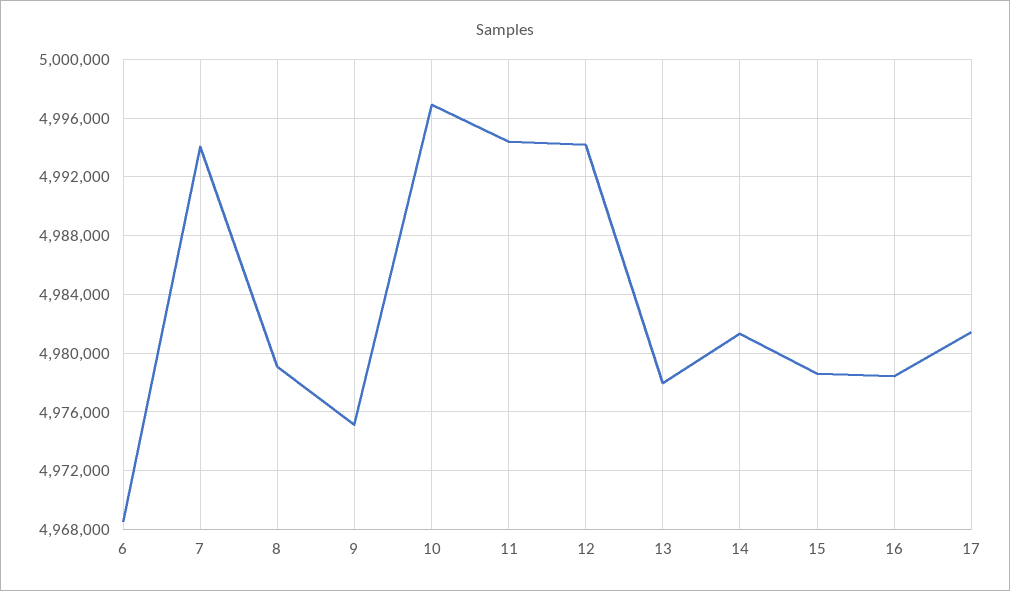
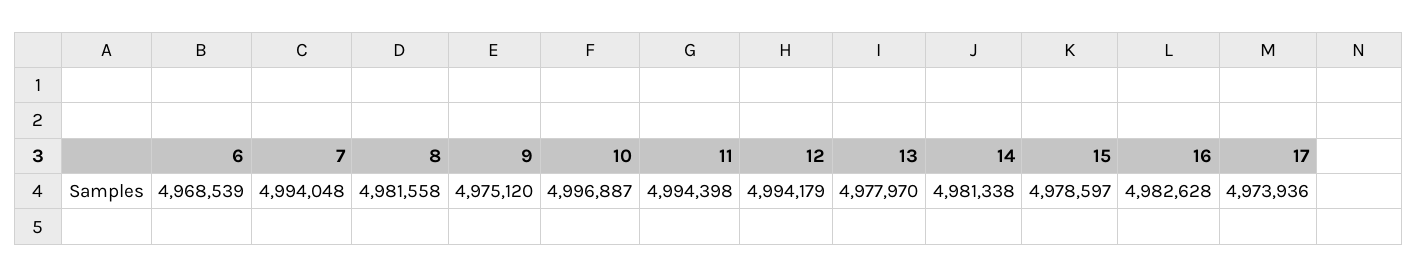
  {
    "6": 4968539,
    "7": 4994048,
-   "8": 4979000,
+   "8": 4981558,
    "9": 4975120,
    "10": 4996887,
    "11": 4994398,
    "12": 4994179,
    "13": 4977970,
    "14": 4981338,
    "15": 4978597,
-   "16": 4978500,
+   "16": 4982628,
-   "17": 4981500
+   "17": 4973936
  }

